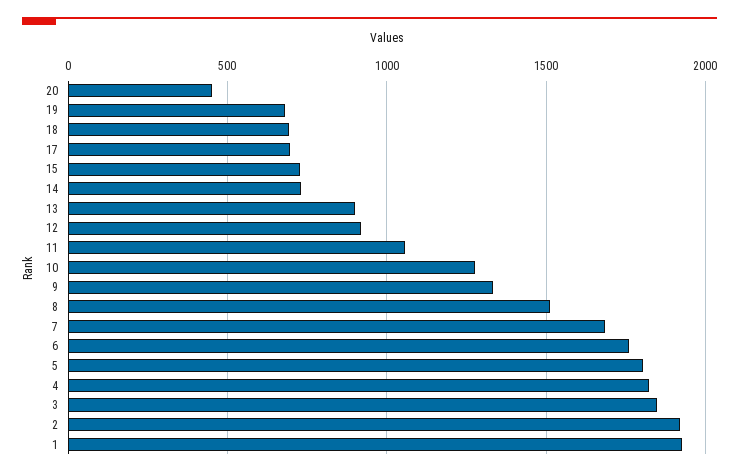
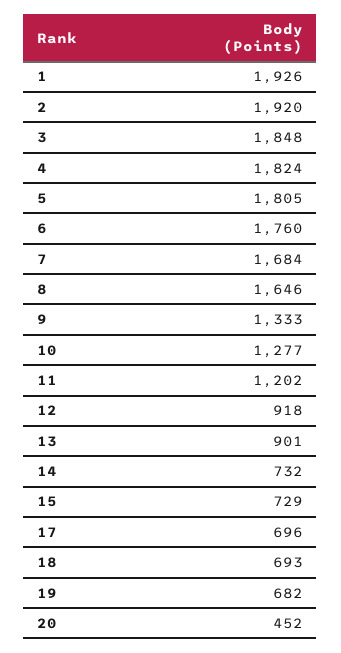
  {
    "20": 452,
    "19": 682,
    "18": 693,
    "17": 696,
    "15": 729,
    "14": 732,
    "13": 901,
    "12": 918,
-   "11": 1050,
+   "11": 1202,
    "10": 1277,
    "9": 1333,
-   "8": 1500,
+   "8": 1646,
    "7": 1684,
    "6": 1760,
    "5": 1805,
    "4": 1824,
    "3": 1848,
    "2": 1920,
    "1": 1926
  }

